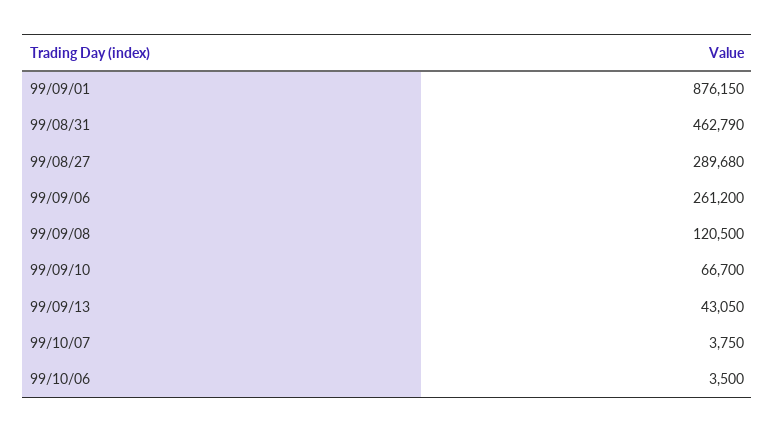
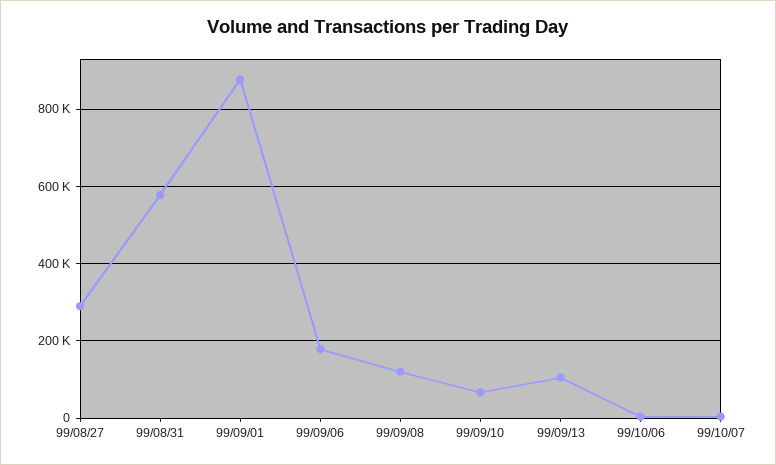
  {
    "99/09/01": 876150,
-   "99/08/31": 462790,
+   "99/08/31": 580000,
    "99/08/27": 289680,
-   "99/09/06": 261200,
+   "99/09/06": 180000,
    "99/09/08": 120500,
    "99/09/10": 66700,
-   "99/09/13": 43050,
+   "99/09/13": 100000,
    "99/10/07": 3750,
    "99/10/06": 3500
  }

